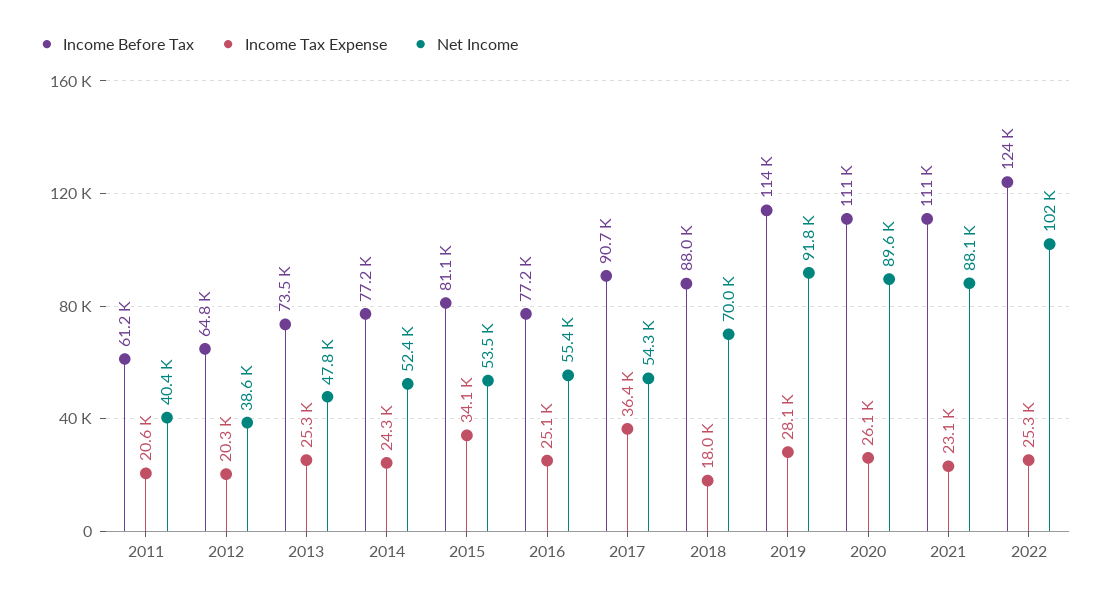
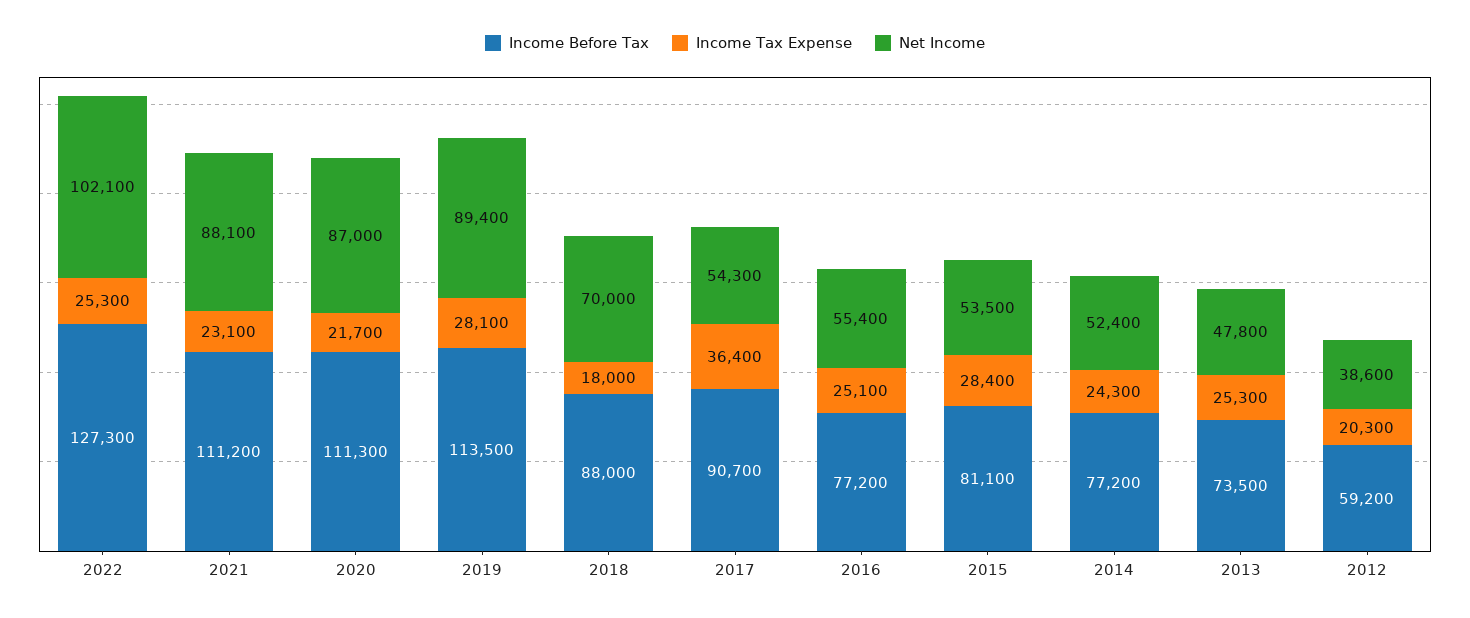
  {
    "Income Before Tax": {
-     "2011": 61200,
-     "2012": 64800,
+     "2012": 59200,
      "2013": 73500,
      "2014": 77200,
      "2015": 81100,
      "2016": 77200,
      "2017": 90700,
      "2018": 88000,
      "2019": 113500,
      "2020": 111300,
      "2021": 111200,
-     "2022": 124000
+     "2022": 127300
    },
    "Income Tax Expense": {
-     "2011": 20600,
      "2012": 20300,
      "2013": 25300,
      "2014": 24300,
-     "2015": 34100,
+     "2015": 28400,
      "2016": 25100,
      "2017": 36400,
      "2018": 18000,
      "2019": 28100,
-     "2020": 26100,
+     "2020": 21700,
      "2021": 23100,
      "2022": 25300
    },
    "Net Income": {
-     "2011": 40400,
      "2012": 38600,
      "2013": 47800,
      "2014": 52400,
      "2015": 53500,
      "2016": 55400,
      "2017": 54300,
      "2018": 70000,
-     "2019": 91800,
+     "2019": 89400,
-     "2020": 89600,
+     "2020": 87000,
      "2021": 88100,
      "2022": 102100
    }
  }

